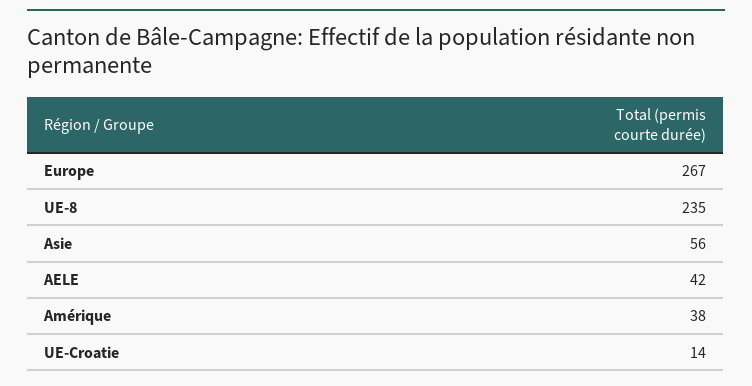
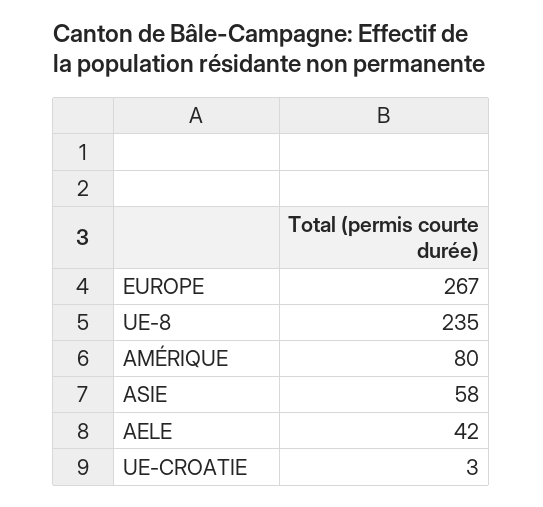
  {
    "Europe": 267,
    "UE-8": 235,
-   "Asie": 56,
+   "Asie": 58,
    "AELE": 42,
-   "Amérique": 38,
+   "Amérique": 80,
-   "UE-Croatie": 14
+   "UE-Croatie": 3
  }

